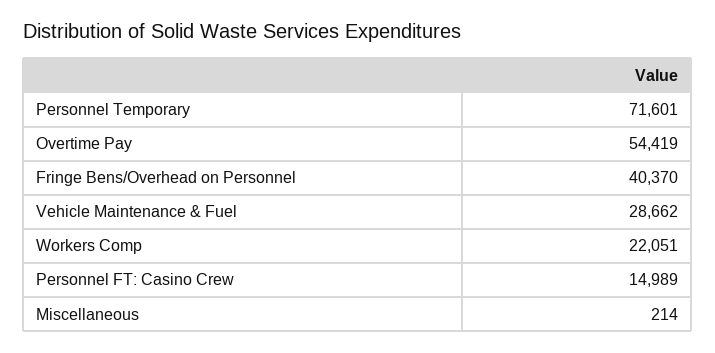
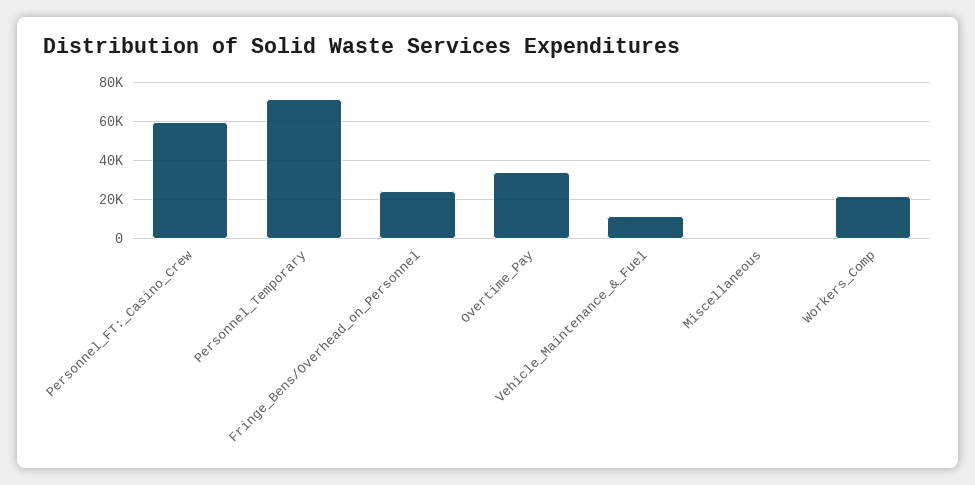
  {
    "Personnel Temporary": 71601,
-   "Overtime Pay": 54419,
+   "Overtime Pay": 35000,
-   "Fringe Bens/Overhead on Personnel": 40370,
+   "Fringe Bens/Overhead on Personnel": 25000,
-   "Vehicle Maintenance & Fuel": 28662,
+   "Vehicle Maintenance & Fuel": 10000,
    "Workers Comp": 22051,
-   "Personnel FT: Casino Crew": 14989,
+   "Personnel FT: Casino Crew": 60000,
    "Miscellaneous": 214
  }

